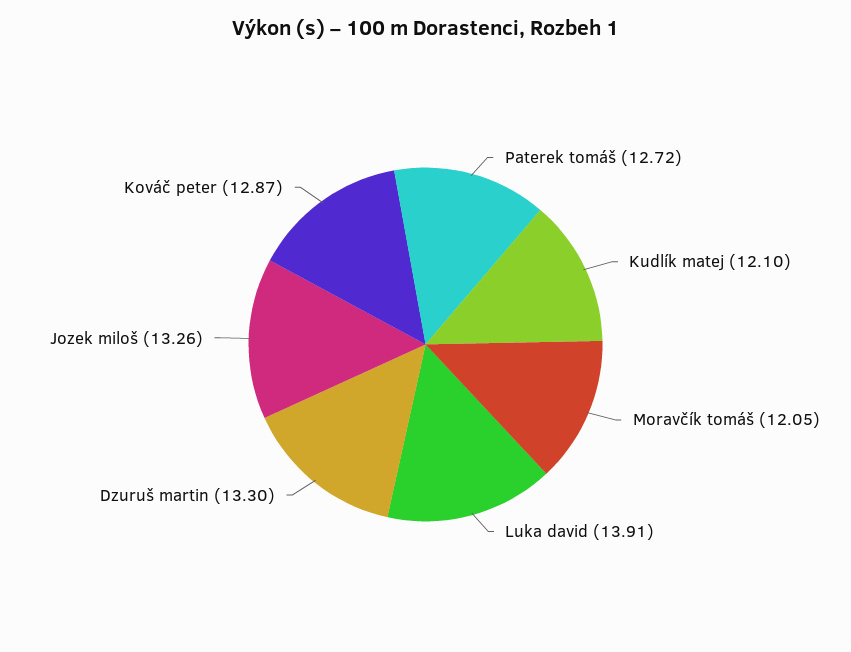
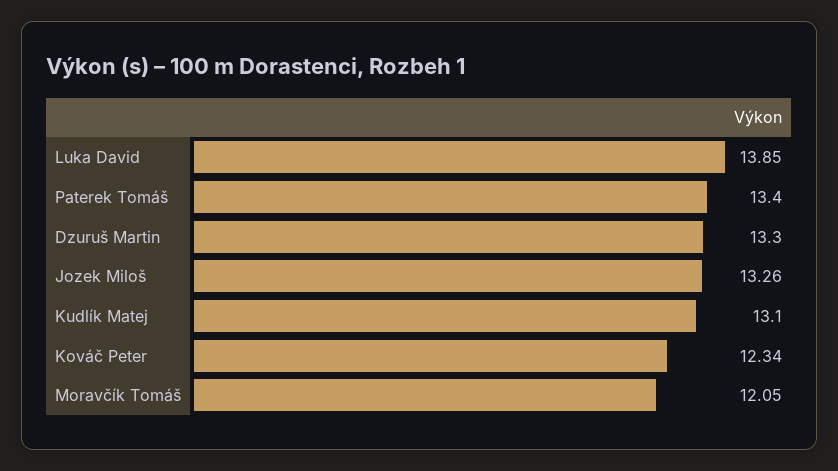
  {
-   "Paterek tomáš": 12.72,
+   "Paterek tomáš": 13.4,
-   "Kudlík matej": 12.1,
+   "Kudlík matej": 13.1,
    "Moravčík tomáš": 12.05,
-   "Luka david": 13.91,
+   "Luka david": 13.85,
    "Dzuruš martin": 13.3,
    "Jozek miloš": 13.26,
-   "Kováč peter": 12.87
+   "Kováč peter": 12.34
  }

